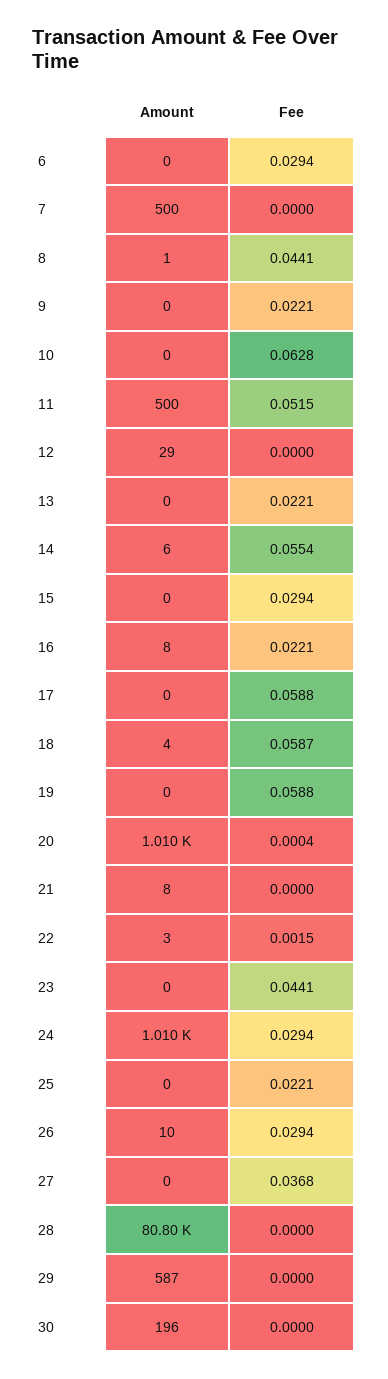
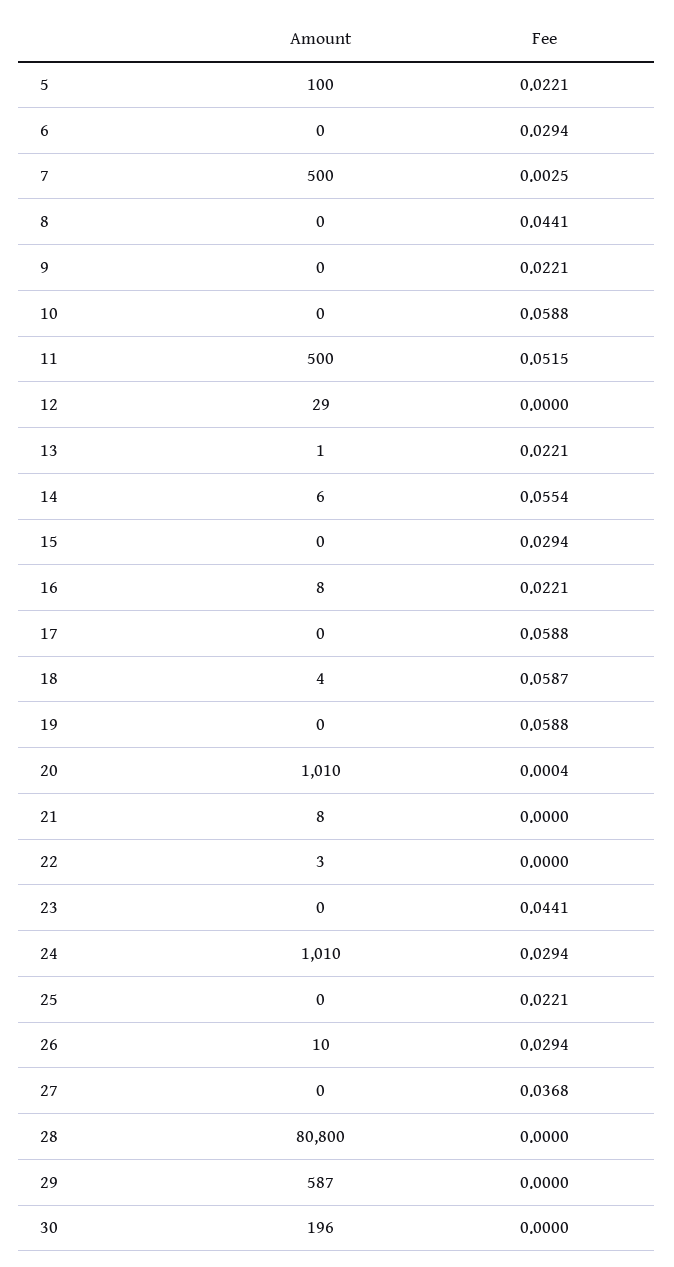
  {
    "Amount": {
      "6": 0,
      "7": 500,
-     "8": 1,
+     "8": 0,
      "9": 0,
      "10": 0,
      "11": 500,
      "12": 29,
-     "13": 0,
+     "13": 1,
      "14": 6,
      "15": 0,
      "16": 8,
      "17": 0,
      "18": 4,
      "19": 0,
      "20": 1010,
      "21": 8,
      "22": 3,
      "23": 0,
      "24": 1010,
      "25": 0,
      "26": 10,
      "27": 0,
      "28": 80800,
      "29": 587,
-     "30": 196
+     "30": 196,
+     "5": 100
    },
    "Fee": {
      "6": 0.0294,
-     "7": 0,
+     "7": 0.0025,
      "8": 0.0441,
      "9": 0.0221,
-     "10": 0.0628,
+     "10": 0.0588,
      "11": 0.0515,
      "12": 0,
      "13": 0.0221,
      "14": 0.0554,
      "15": 0.0294,
      "16": 0.0221,
      "17": 0.0588,
      "18": 0.0587,
      "19": 0.0588,
      "20": 0.0004,
      "21": 0,
-     "22": 0.0015,
+     "22": 0,
      "23": 0.0441,
      "24": 0.0294,
      "25": 0.0221,
      "26": 0.0294,
      "27": 0.0368,
      "28": 0,
      "29": 0,
-     "30": 0
+     "30": 0,
+     "5": 0.0221
    }
  }

